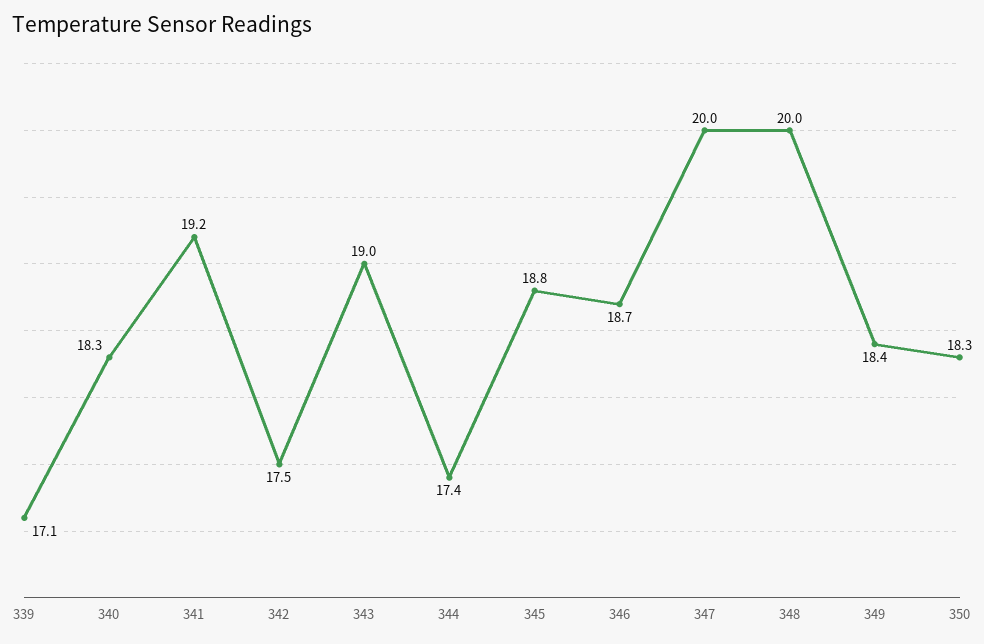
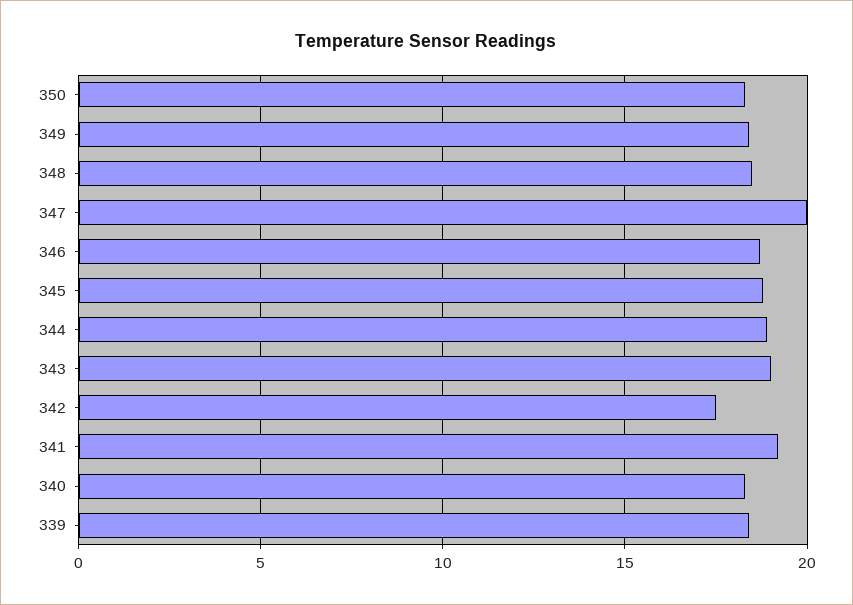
  {
-   "339": 17.1,
+   "339": 18.5,
    "340": 18.3,
    "341": 19.2,
    "342": 17.5,
    "343": 19,
-   "344": 17.4,
+   "344": 19,
    "345": 18.8,
    "346": 18.7,
    "347": 20,
-   "348": 20,
+   "348": 18.5,
    "349": 18.4,
    "350": 18.3
  }

